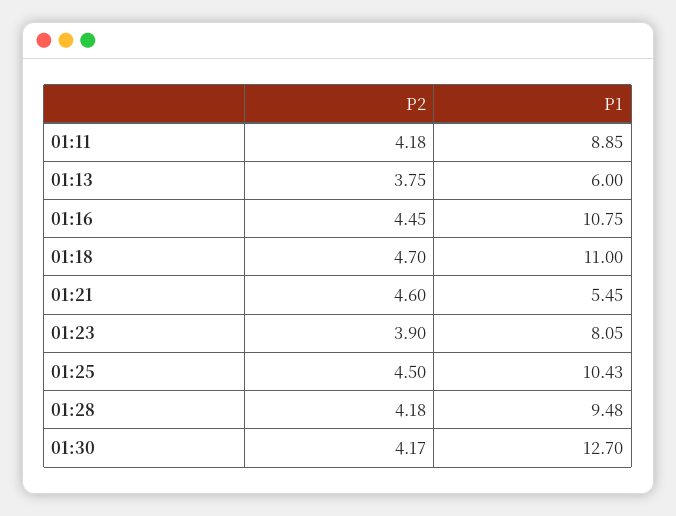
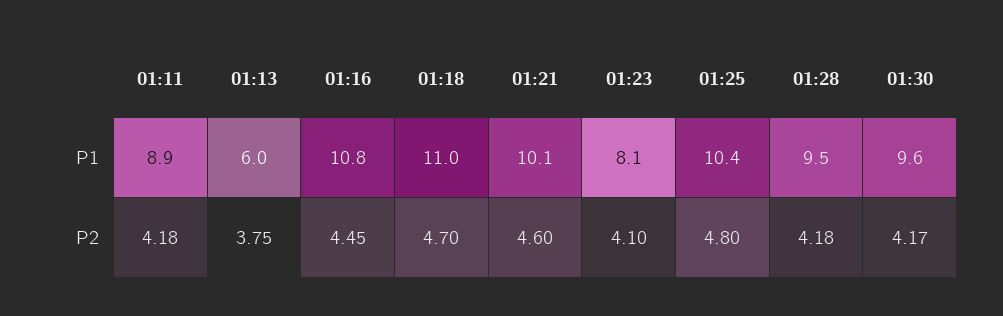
  {
    "P2": {
      "01:11": 4.18,
      "01:13": 3.75,
      "01:16": 4.45,
      "01:18": 4.7,
      "01:21": 4.6,
-     "01:23": 3.9,
+     "01:23": 4.1,
-     "01:25": 4.5,
+     "01:25": 4.8,
      "01:28": 4.18,
      "01:30": 4.17
    },
    "P1": {
      "01:11": 8.85,
      "01:13": 6,
      "01:16": 10.75,
      "01:18": 11,
-     "01:21": 5.45,
+     "01:21": 10.1,
      "01:23": 8.05,
      "01:25": 10.43,
      "01:28": 9.48,
-     "01:30": 12.7
+     "01:30": 9.6
    }
  }

